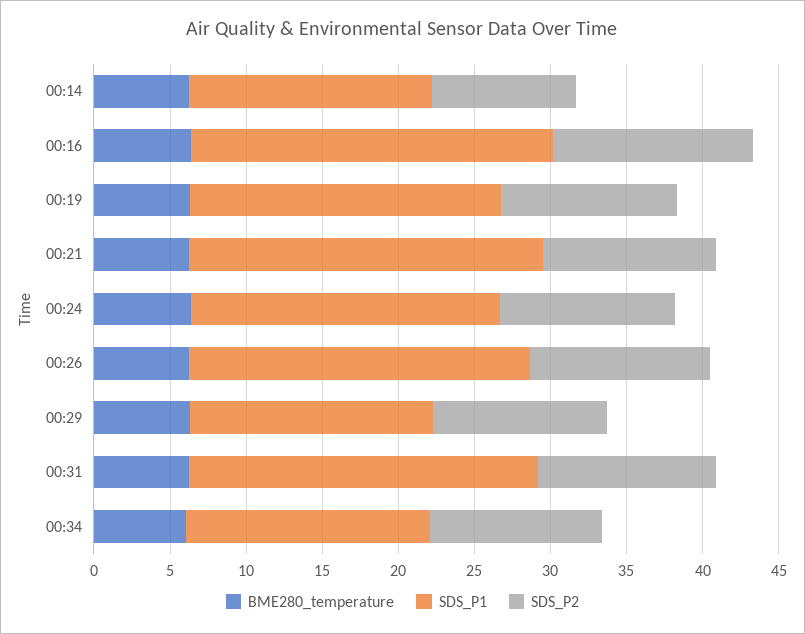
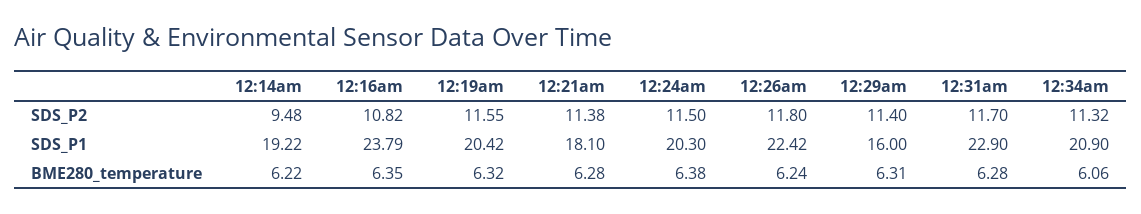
  {
    "BME280_temperature": {
      "00:14": 6.22,
      "00:16": 6.35,
      "00:19": 6.32,
      "00:21": 6.28,
      "00:24": 6.38,
      "00:26": 6.24,
      "00:29": 6.31,
      "00:31": 6.28,
      "00:34": 6.06
    },
    "SDS_P1": {
-     "00:14": 16,
+     "00:14": 19.22,
      "00:16": 23.79,
      "00:19": 20.42,
-     "00:21": 23,
+     "00:21": 18.1,
      "00:24": 20.3,
      "00:26": 22.42,
      "00:29": 16,
      "00:31": 22.9,
-     "00:34": 16
+     "00:34": 20.9
    },
    "SDS_P2": {
      "00:14": 9.48,
-     "00:16": 13,
+     "00:16": 10.82,
      "00:19": 11.55,
      "00:21": 11.38,
      "00:24": 11.5,
      "00:26": 11.8,
      "00:29": 11.4,
      "00:31": 11.7,
      "00:34": 11.32
    }
  }

